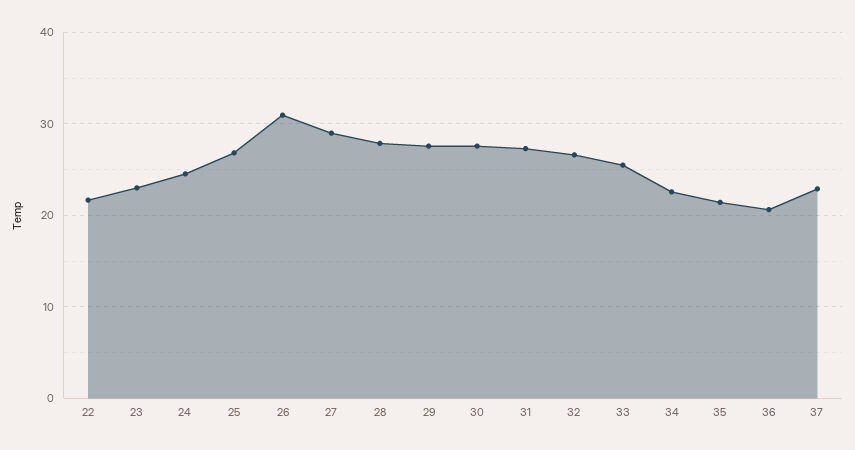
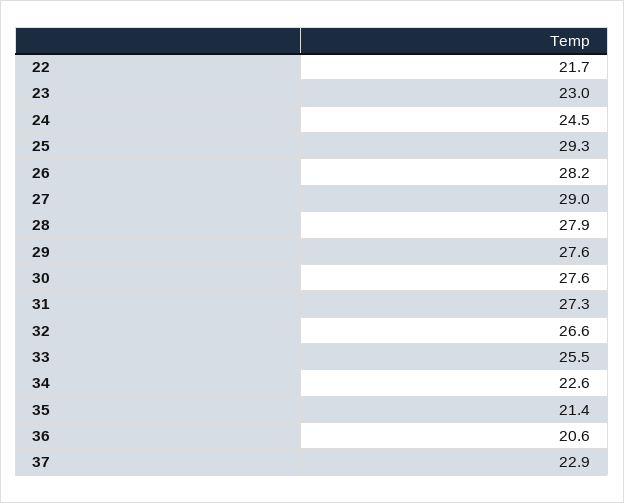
  {
    "22": 21.7,
    "23": 23,
    "24": 24.5,
-   "25": 27,
+   "25": 29.3,
-   "26": 31,
+   "26": 28.2,
    "27": 29,
    "28": 27.9,
    "29": 27.6,
    "30": 27.6,
    "31": 27.3,
    "32": 26.6,
    "33": 25.5,
    "34": 22.6,
    "35": 21.4,
    "36": 20.6,
    "37": 22.9
  }

